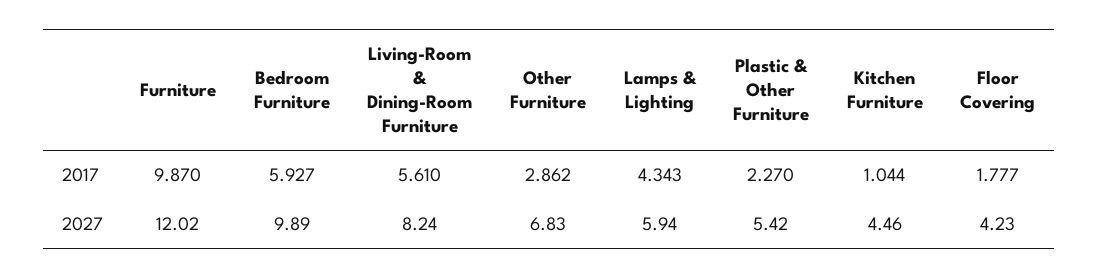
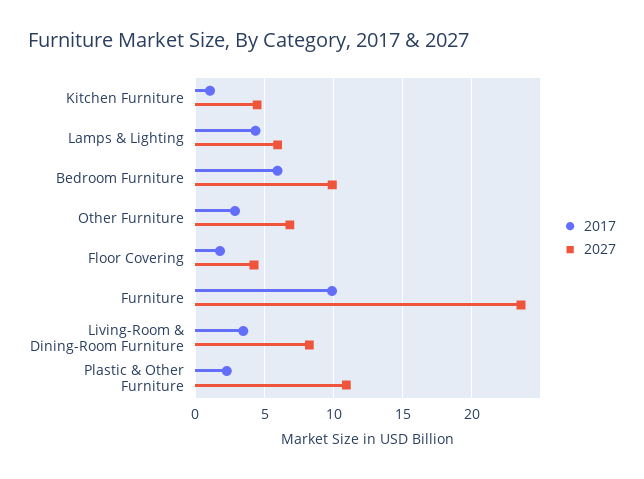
  {
    "2017": {
      "Furniture": 9.87,
      "Bedroom Furniture": 5.927,
-     "Living-Room & Dining-Room Furniture": 5.61,
+     "Living-Room & Dining-Room Furniture": 3.5,
      "Other Furniture": 2.862,
      "Lamps & Lighting": 4.343,
      "Plastic & Other Furniture": 2.27,
      "Kitchen Furniture": 1.044,
      "Floor Covering": 1.777
    },
    "2027": {
-     "Furniture": 12.02,
+     "Furniture": 23.5,
      "Bedroom Furniture": 9.89,
      "Living-Room & Dining-Room Furniture": 8.24,
      "Other Furniture": 6.83,
      "Lamps & Lighting": 5.94,
-     "Plastic & Other Furniture": 5.42,
+     "Plastic & Other Furniture": 11,
      "Kitchen Furniture": 4.46,
      "Floor Covering": 4.23
    }
  }

